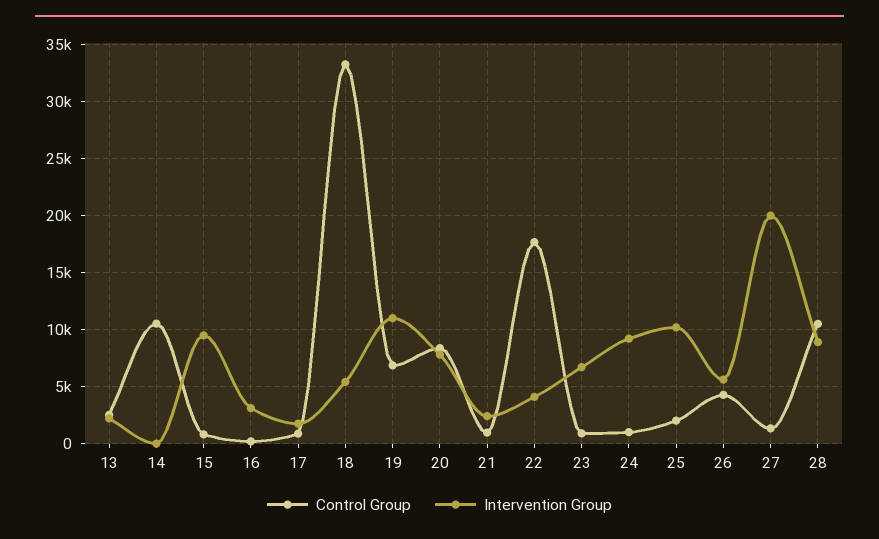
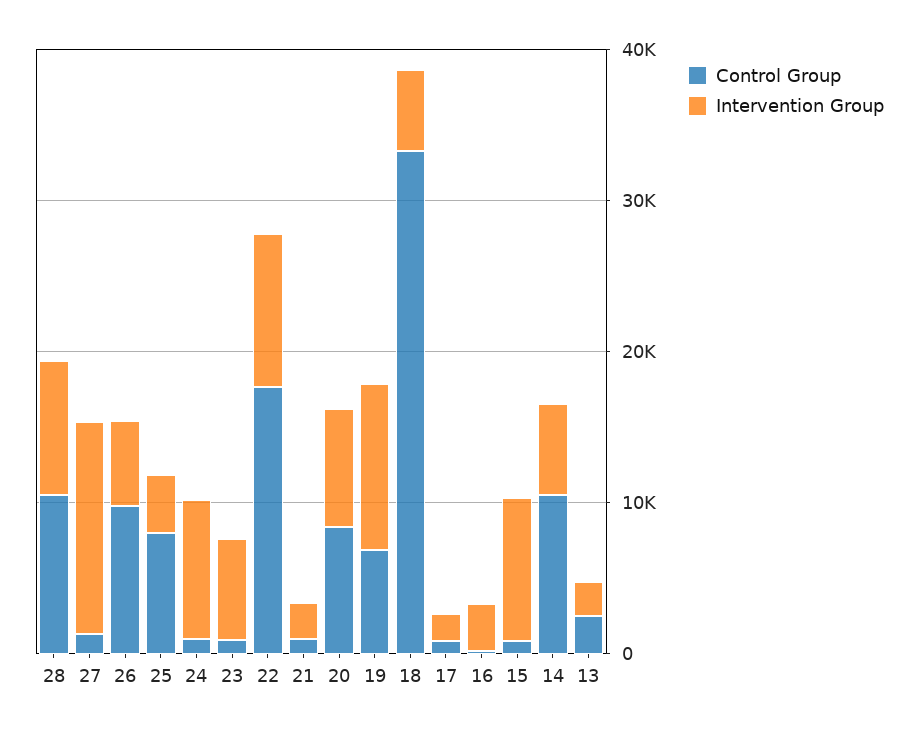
  {
    "Control Group": {
      "13": 3000,
      "14": 11000,
      "15": 1000,
      "16": 0,
      "17": 1000,
      "18": 33000,
      "19": 7000,
      "20": 8000,
      "21": 1000,
      "22": 18000,
      "23": 1000,
      "24": 1000,
-     "25": 2000,
+     "25": 8000,
-     "26": 4000,
+     "26": 10000,
      "27": 1000,
      "28": 11000
    },
    "Intervention Group": {
      "13": 2000,
-     "14": 0,
+     "14": 6000,
      "15": 10000,
      "16": 3000,
      "17": 2000,
      "18": 5000,
      "19": 11000,
      "20": 8000,
      "21": 2000,
-     "22": 4000,
+     "22": 10000,
      "23": 7000,
      "24": 9000,
-     "25": 10000,
+     "25": 4000,
      "26": 6000,
-     "27": 20000,
+     "27": 14000,
      "28": 9000
    }
  }

